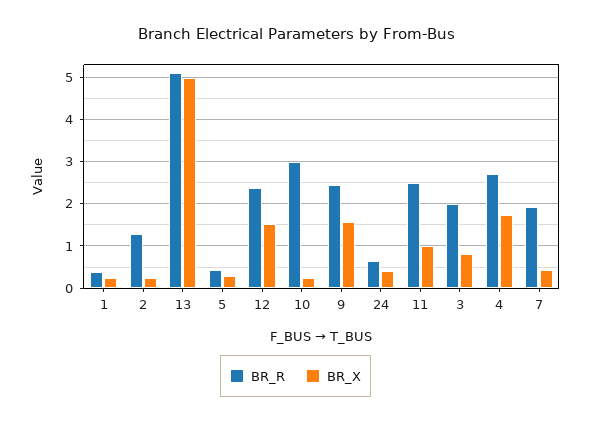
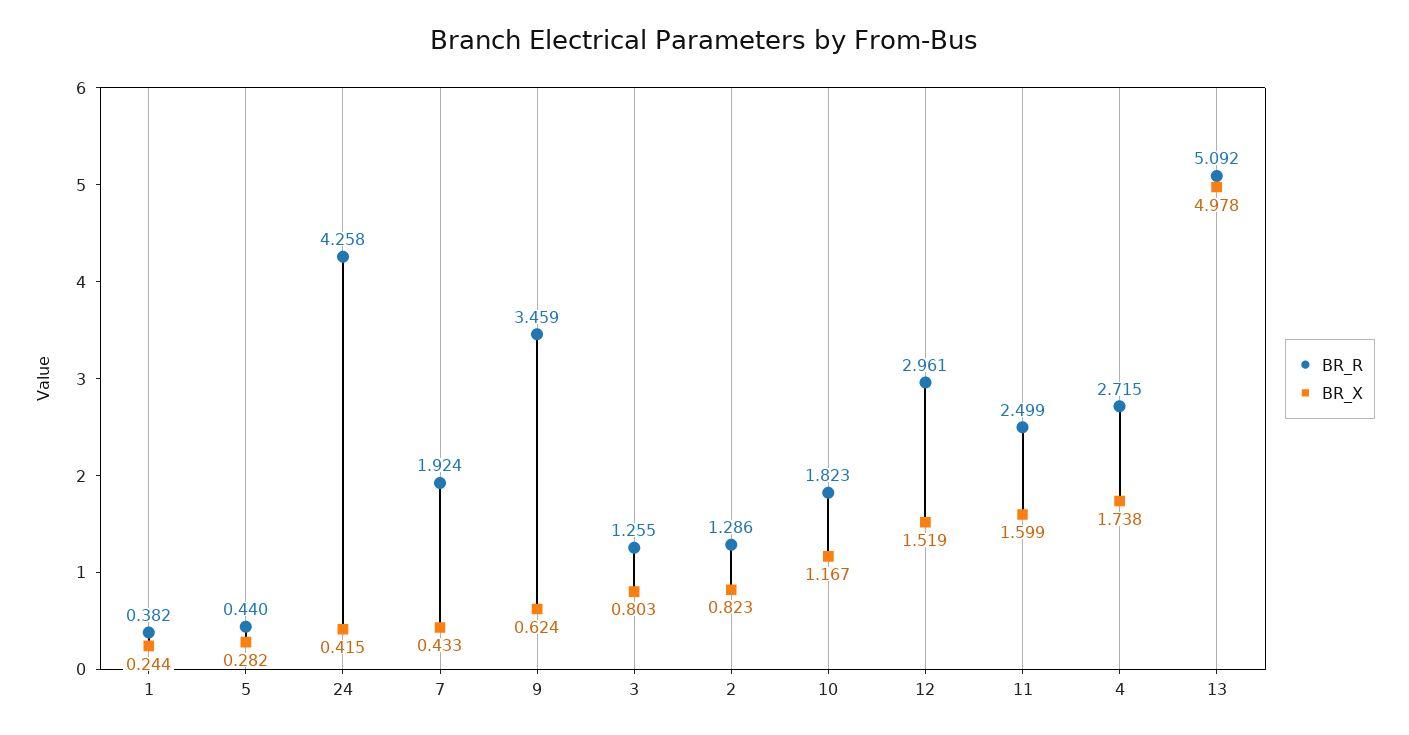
  {
    "BR_R": {
      "1": 0.382,
      "2": 1.286,
      "13": 5.092,
      "5": 0.44,
-     "12": 2.4,
+     "12": 2.961,
-     "10": 3,
+     "10": 1.823,
-     "9": 2.4,
+     "9": 3.459,
-     "24": 0.6,
+     "24": 4.258,
      "11": 2.499,
-     "3": 2,
+     "3": 1.255,
      "4": 2.715,
      "7": 1.924
    },
    "BR_X": {
      "1": 0.244,
-     "2": 0.2,
+     "2": 0.823,
      "13": 4.978,
      "5": 0.282,
      "12": 1.519,
-     "10": 0.2,
+     "10": 1.167,
-     "9": 1.6,
+     "9": 0.624,
      "24": 0.415,
-     "11": 1,
+     "11": 1.599,
      "3": 0.803,
      "4": 1.738,
      "7": 0.433
    }
  }

